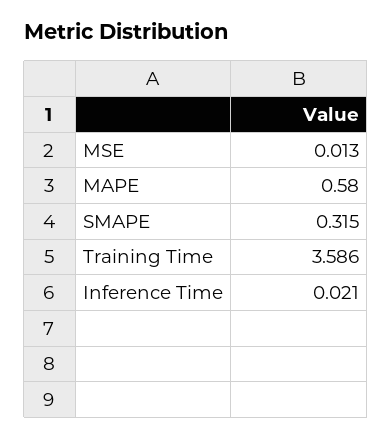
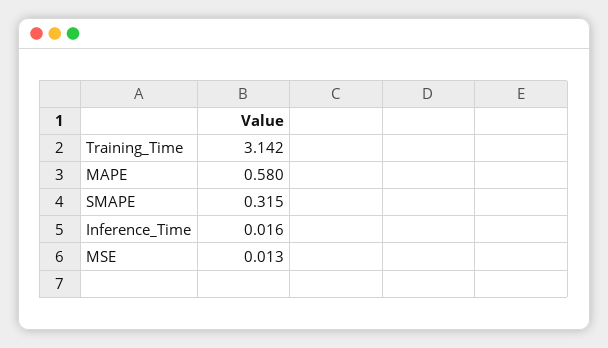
  {
    "MSE": 0.013,
    "MAPE": 0.58,
    "SMAPE": 0.315,
-   "Training Time": 3.586,
+   "Training Time": 3.142,
-   "Inference Time": 0.021
+   "Inference Time": 0.016
  }

